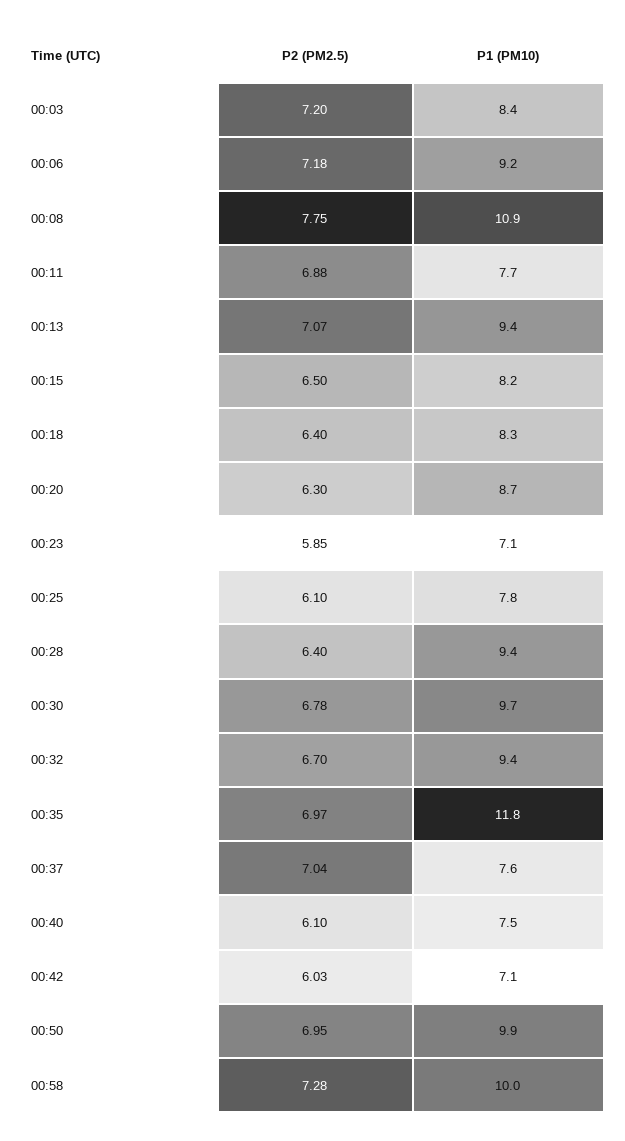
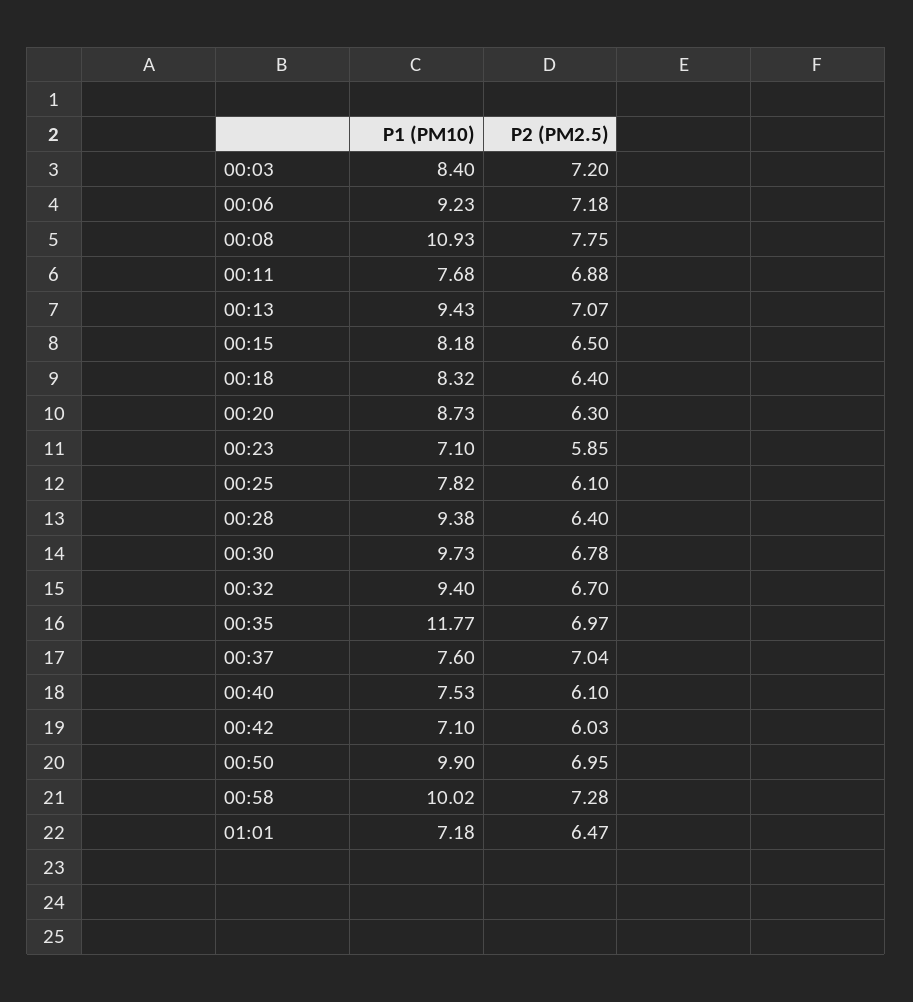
  {
    "P2 (PM2.5)": {
      "00:03": 7.2,
      "00:06": 7.18,
      "00:08": 7.75,
      "00:11": 6.88,
      "00:13": 7.07,
      "00:15": 6.5,
      "00:18": 6.4,
      "00:20": 6.3,
      "00:23": 5.85,
      "00:25": 6.1,
      "00:28": 6.4,
      "00:30": 6.78,
      "00:32": 6.7,
      "00:35": 6.97,
      "00:37": 7.04,
      "00:40": 6.1,
      "00:42": 6.03,
      "00:50": 6.95,
-     "00:58": 7.28
+     "00:58": 7.28,
+     "01:01": 6.47
    },
    "P1 (PM10)": {
      "00:03": 8.4,
      "00:06": 9.23,
      "00:08": 10.93,
      "00:11": 7.68,
      "00:13": 9.43,
      "00:15": 8.18,
      "00:18": 8.32,
      "00:20": 8.73,
      "00:23": 7.1,
      "00:25": 7.82,
      "00:28": 9.38,
      "00:30": 9.73,
      "00:32": 9.4,
      "00:35": 11.77,
      "00:37": 7.6,
      "00:40": 7.53,
      "00:42": 7.1,
      "00:50": 9.9,
-     "00:58": 10.02
+     "00:58": 10.02,
+     "01:01": 7.18
    }
  }

